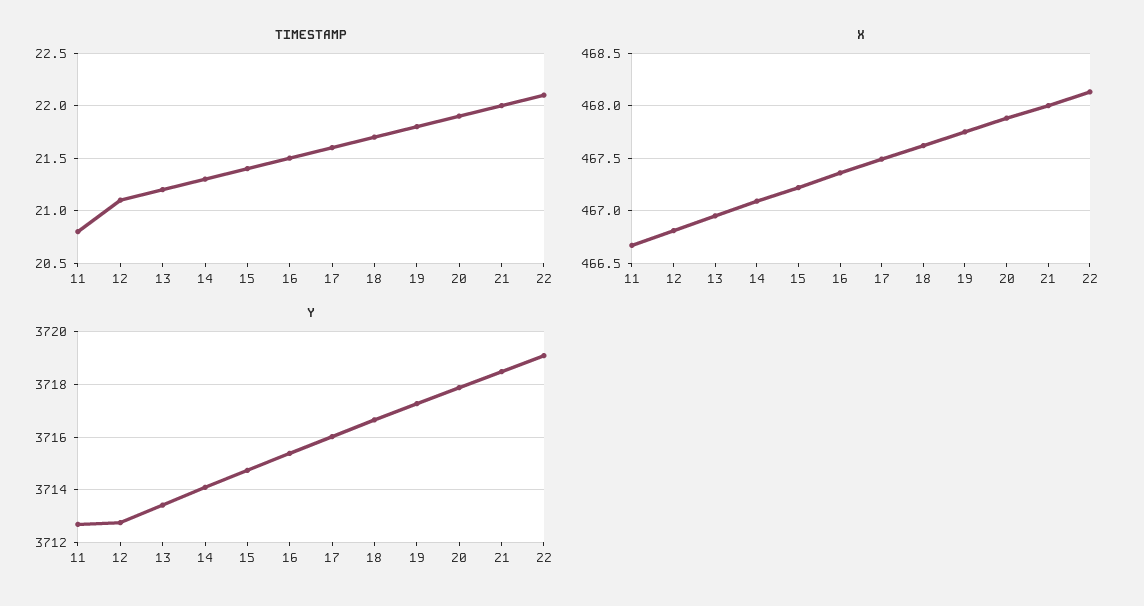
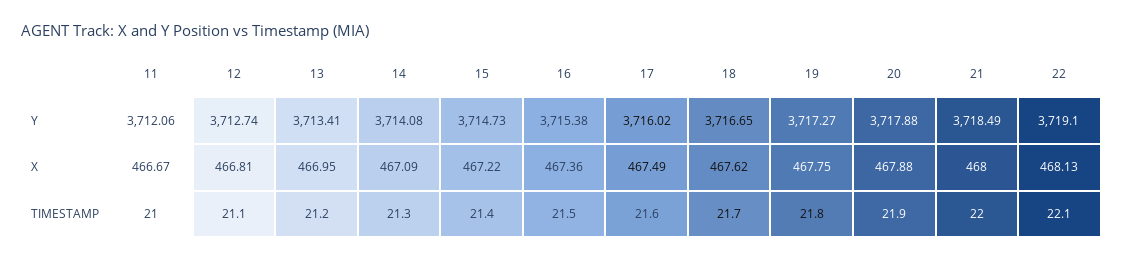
  {
    "TIMESTAMP": {
-     "11": 20.8,
+     "11": 21,
      "12": 21.1,
      "13": 21.2,
      "14": 21.3,
      "15": 21.4,
      "16": 21.5,
      "17": 21.6,
      "18": 21.7,
      "19": 21.8,
      "20": 21.9,
      "21": 22,
      "22": 22.1
    },
    "X": {
      "11": 466.67,
      "12": 466.81,
      "13": 466.95,
      "14": 467.09,
      "15": 467.22,
      "16": 467.36,
      "17": 467.49,
      "18": 467.62,
      "19": 467.75,
      "20": 467.88,
      "21": 468,
      "22": 468.13
    },
    "Y": {
-     "11": 3712.75,
+     "11": 3712.06,
      "12": 3712.74,
      "13": 3713.41,
      "14": 3714.08,
      "15": 3714.73,
      "16": 3715.38,
      "17": 3716.02,
      "18": 3716.65,
      "19": 3717.27,
      "20": 3717.88,
      "21": 3718.49,
      "22": 3719.1
    }
  }

